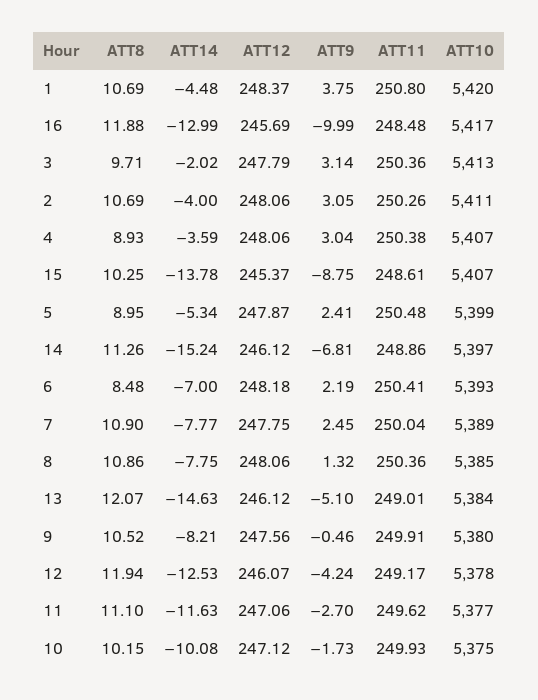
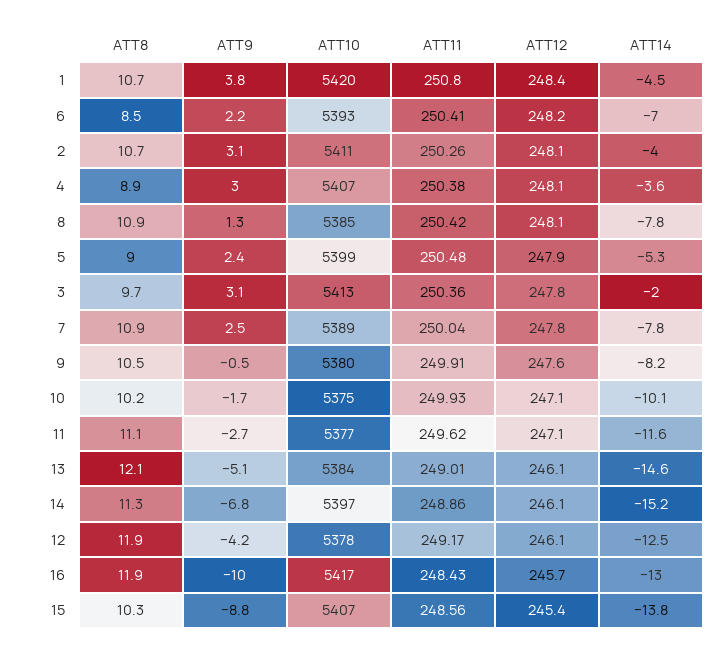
  {
    "ATT8": {
      "1": 10.69,
      "16": 11.88,
      "3": 9.71,
      "2": 10.69,
      "4": 8.93,
      "15": 10.25,
      "5": 8.95,
      "14": 11.26,
      "6": 8.48,
      "7": 10.9,
      "8": 10.86,
      "13": 12.07,
      "9": 10.52,
      "12": 11.94,
      "11": 11.1,
      "10": 10.15
    },
    "ATT14": {
      "1": -4.48,
      "16": -12.99,
      "3": -2.02,
      "2": -4,
      "4": -3.59,
      "15": -13.78,
      "5": -5.34,
      "14": -15.24,
      "6": -7,
      "7": -7.77,
      "8": -7.75,
      "13": -14.63,
      "9": -8.21,
      "12": -12.53,
      "11": -11.63,
      "10": -10.08
    },
    "ATT12": {
      "1": 248.37,
      "16": 245.69,
      "3": 247.79,
      "2": 248.06,
      "4": 248.06,
      "15": 245.37,
      "5": 247.87,
      "14": 246.12,
      "6": 248.18,
      "7": 247.75,
      "8": 248.06,
      "13": 246.12,
      "9": 247.56,
      "12": 246.07,
      "11": 247.06,
      "10": 247.12
    },
    "ATT9": {
      "1": 3.75,
      "16": -9.99,
      "3": 3.14,
      "2": 3.05,
      "4": 3.04,
      "15": -8.75,
      "5": 2.41,
      "14": -6.81,
      "6": 2.19,
      "7": 2.45,
      "8": 1.32,
      "13": -5.1,
      "9": -0.46,
      "12": -4.24,
      "11": -2.7,
      "10": -1.73
    },
    "ATT11": {
      "1": 250.8,
-     "16": 248.48,
+     "16": 248.43,
      "3": 250.36,
      "2": 250.26,
      "4": 250.38,
-     "15": 248.61,
+     "15": 248.56,
      "5": 250.48,
      "14": 248.86,
      "6": 250.41,
      "7": 250.04,
-     "8": 250.36,
+     "8": 250.42,
      "13": 249.01,
      "9": 249.91,
      "12": 249.17,
      "11": 249.62,
      "10": 249.93
    },
    "ATT10": {
      "1": 5420,
      "16": 5417,
      "3": 5413,
      "2": 5411,
      "4": 5407,
      "15": 5407,
      "5": 5399,
      "14": 5397,
      "6": 5393,
      "7": 5389,
      "8": 5385,
      "13": 5384,
      "9": 5380,
      "12": 5378,
      "11": 5377,
      "10": 5375
    }
  }

